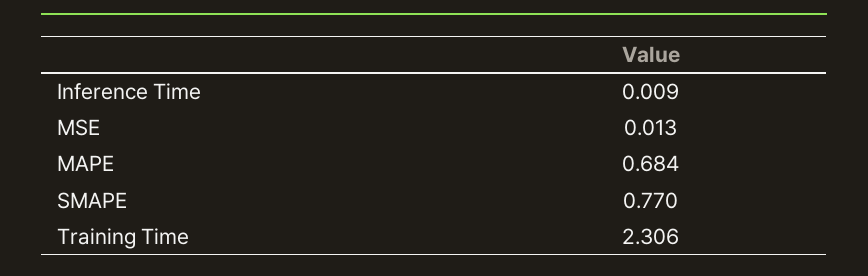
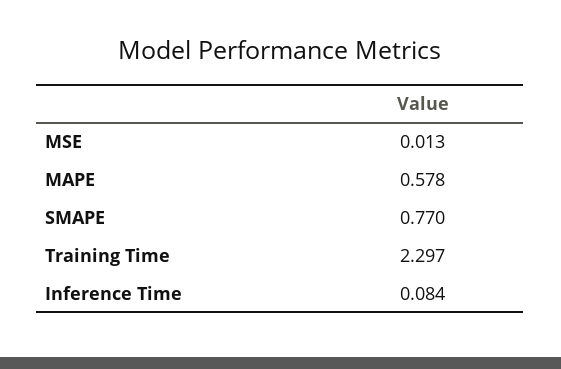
  {
-   "Inference Time": 0.009,
+   "Inference Time": 0.084,
    "MSE": 0.013,
-   "MAPE": 0.684,
+   "MAPE": 0.578,
    "SMAPE": 0.77,
-   "Training Time": 2.306
+   "Training Time": 2.297
  }

